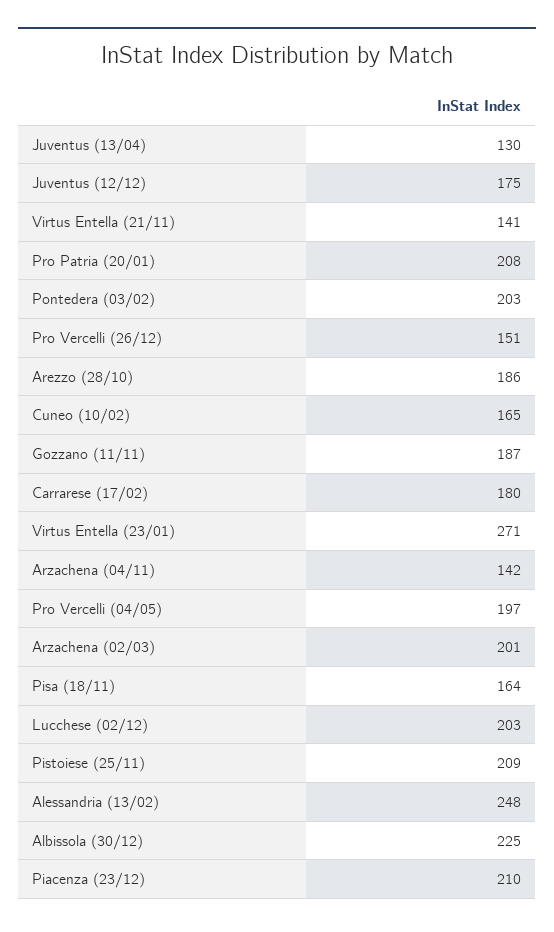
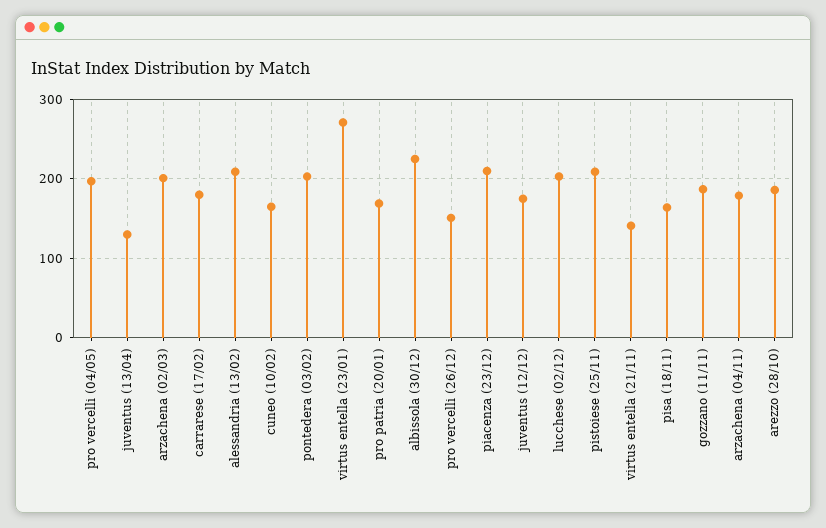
  {
    "Juventus (13/04)": 130,
    "Juventus (12/12)": 175,
    "Virtus Entella (21/11)": 141,
-   "Pro Patria (20/01)": 208,
+   "Pro Patria (20/01)": 170,
    "Pontedera (03/02)": 203,
    "Pro Vercelli (26/12)": 151,
    "Arezzo (28/10)": 186,
    "Cuneo (10/02)": 165,
    "Gozzano (11/11)": 187,
    "Carrarese (17/02)": 180,
    "Virtus Entella (23/01)": 271,
-   "Arzachena (04/11)": 142,
+   "Arzachena (04/11)": 180,
    "Pro Vercelli (04/05)": 197,
    "Arzachena (02/03)": 201,
    "Pisa (18/11)": 164,
    "Lucchese (02/12)": 203,
    "Pistoiese (25/11)": 209,
-   "Alessandria (13/02)": 248,
+   "Alessandria (13/02)": 210,
    "Albissola (30/12)": 225,
    "Piacenza (23/12)": 210
  }

